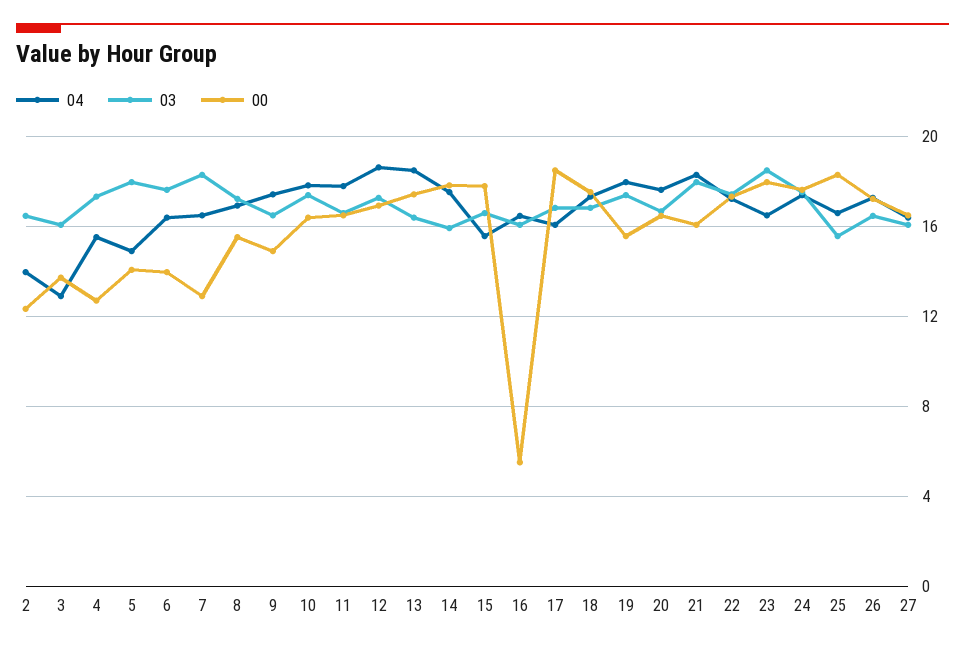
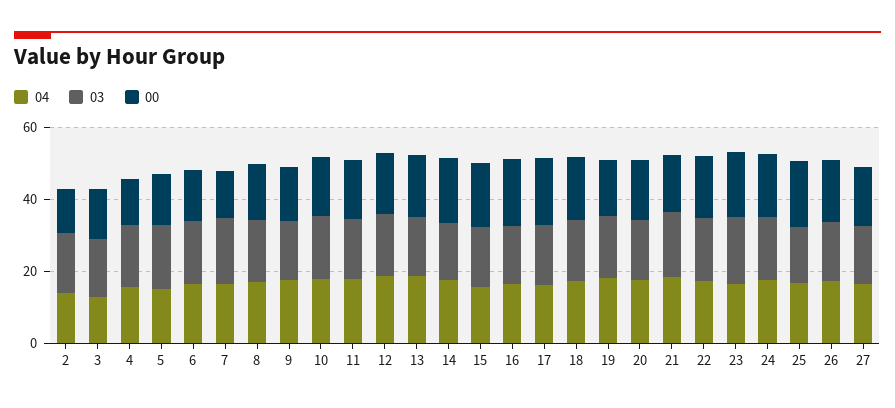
  {
    "04": {
      "2": 14,
      "3": 13,
      "4": 15.5,
      "5": 15,
      "6": 16.5,
      "7": 16.5,
      "8": 17,
      "9": 17.5,
      "10": 18,
      "11": 18,
      "12": 18.5,
      "13": 18.5,
      "14": 17.5,
      "15": 15.5,
      "16": 16.5,
      "17": 16,
      "18": 17.5,
      "19": 18,
      "20": 17.5,
      "21": 18.5,
      "22": 17,
      "23": 16.5,
      "24": 17.5,
      "25": 16.5,
      "26": 17.5,
      "27": 16.5
    },
    "03": {
      "2": 16.5,
      "3": 16,
      "4": 17.5,
      "5": 18,
      "6": 17.5,
      "7": 18.5,
      "8": 17,
      "9": 16.5,
      "10": 17.5,
      "11": 16.5,
      "12": 17.5,
      "13": 16.5,
      "14": 16,
      "15": 16.5,
      "16": 16,
      "17": 17,
      "18": 17,
      "19": 17.5,
      "20": 16.5,
      "21": 18,
      "22": 17.5,
      "23": 18.5,
      "24": 17.5,
      "25": 15.5,
      "26": 16.5,
      "27": 16
    },
    "00": {
      "2": 12.5,
      "3": 13.5,
      "4": 12.5,
      "5": 14,
      "6": 14,
      "7": 13,
      "8": 15.5,
      "9": 15,
      "10": 16.5,
      "11": 16.5,
      "12": 17,
      "13": 17.5,
      "14": 18,
      "15": 18,
-     "16": 5.5,
+     "16": 20,
      "17": 18.5,
      "18": 17.5,
      "19": 15.5,
      "20": 16.5,
      "21": 16,
      "22": 17.5,
      "23": 18,
      "24": 17.5,
      "25": 18.5,
      "26": 17,
      "27": 16.5
    }
  }

